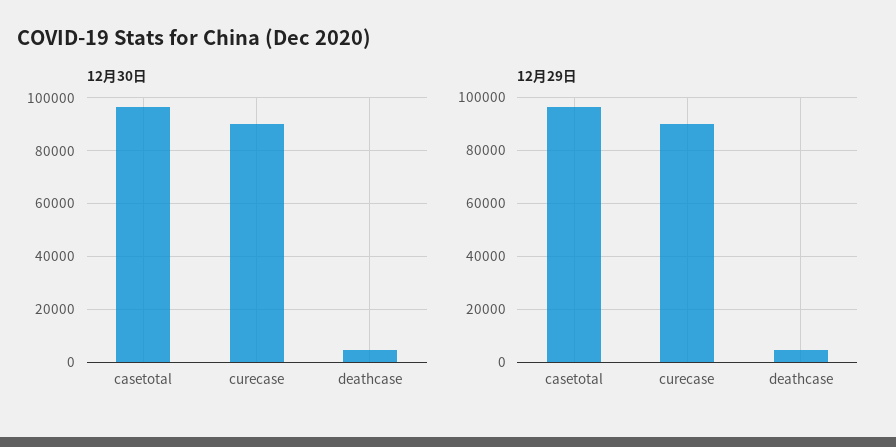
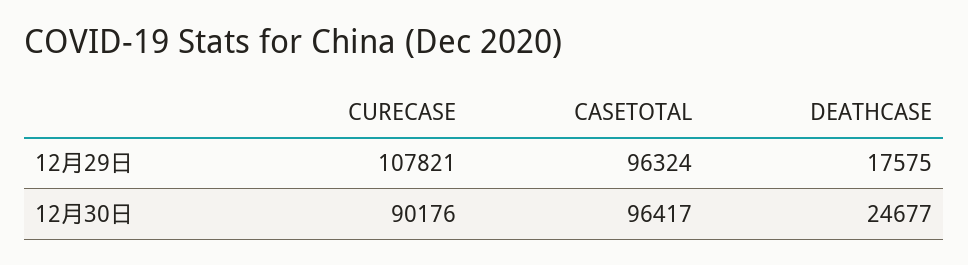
  {
    "12月30日": {
      "casetotal": 96417,
      "curecase": 90176,
-     "deathcase": 5000
+     "deathcase": 24677
    },
    "12月29日": {
      "casetotal": 96324,
-     "curecase": 90000,
+     "curecase": 107821,
-     "deathcase": 5000
+     "deathcase": 17575
    }
  }

